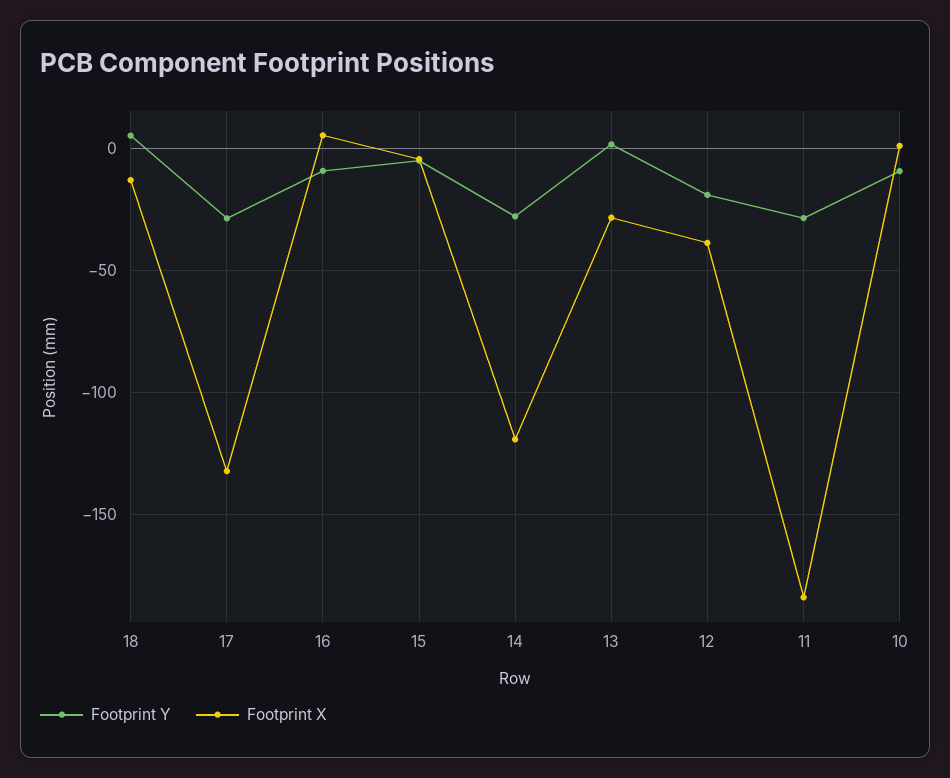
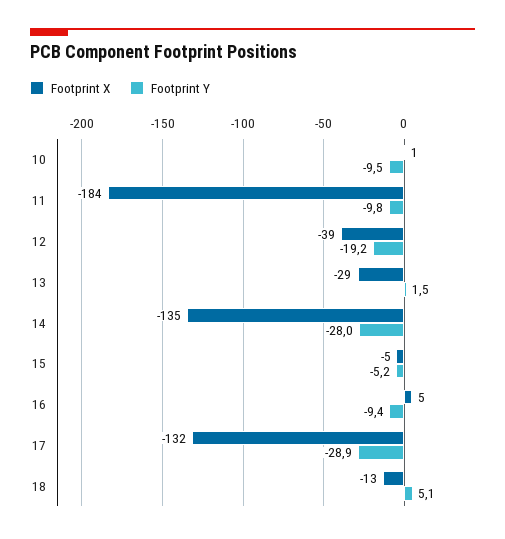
  {
    "Footprint Y": {
      "18": 5.1,
      "17": -28.9,
      "16": -9.4,
      "15": -5.2,
      "14": -28,
      "13": 1.5,
      "12": -19.2,
-     "11": -30,
+     "11": -9.8,
      "10": -9.5
    },
    "Footprint X": {
      "18": -13,
      "17": -132,
      "16": 5,
      "15": -5,
-     "14": -120,
+     "14": -135,
      "13": -29,
      "12": -39,
      "11": -184,
      "10": 1
    }
  }

